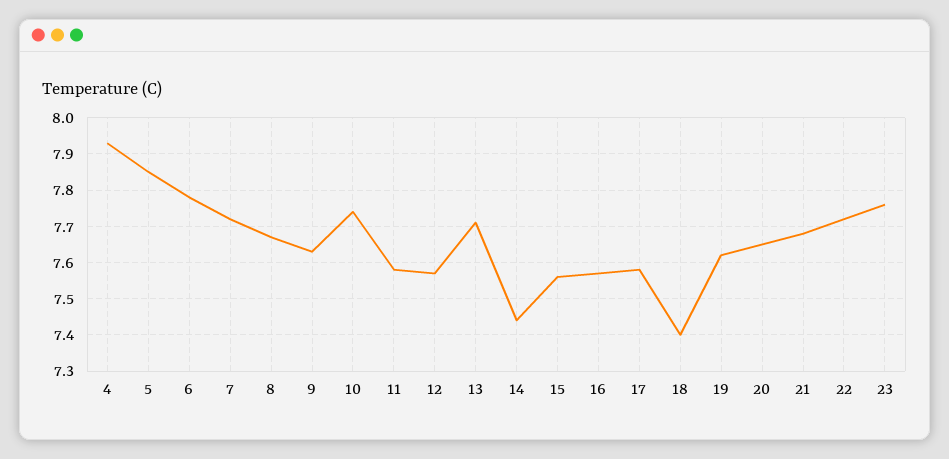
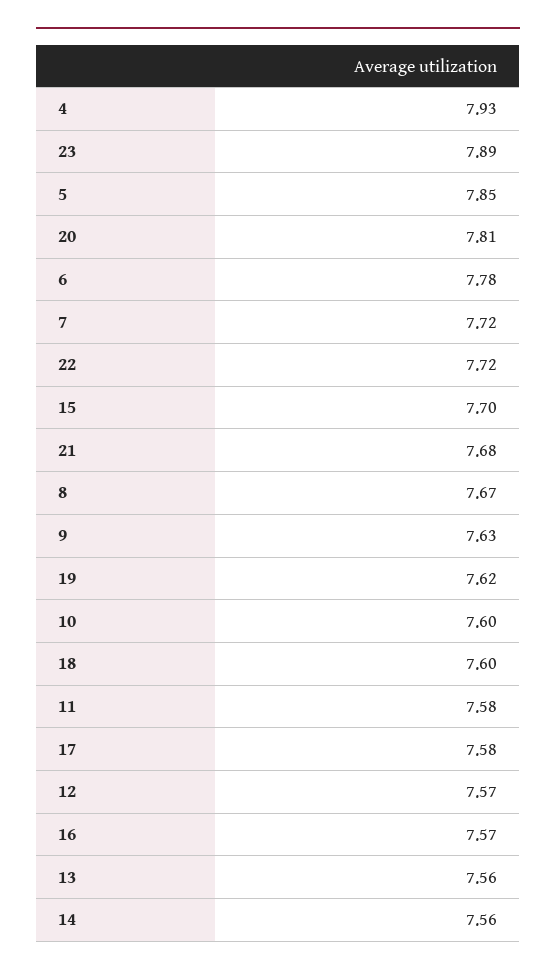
  {
    "4": 7.93,
    "5": 7.85,
    "6": 7.78,
    "7": 7.72,
    "8": 7.67,
    "9": 7.63,
-   "10": 7.75,
+   "10": 7.6,
    "11": 7.58,
    "12": 7.57,
-   "13": 7.7,
+   "13": 7.56,
-   "14": 7.45,
+   "14": 7.56,
-   "15": 7.55,
+   "15": 7.7,
    "16": 7.57,
    "17": 7.58,
-   "18": 7.4,
+   "18": 7.6,
    "19": 7.62,
-   "20": 7.65,
+   "20": 7.81,
    "21": 7.68,
    "22": 7.72,
-   "23": 7.75
+   "23": 7.89
  }

